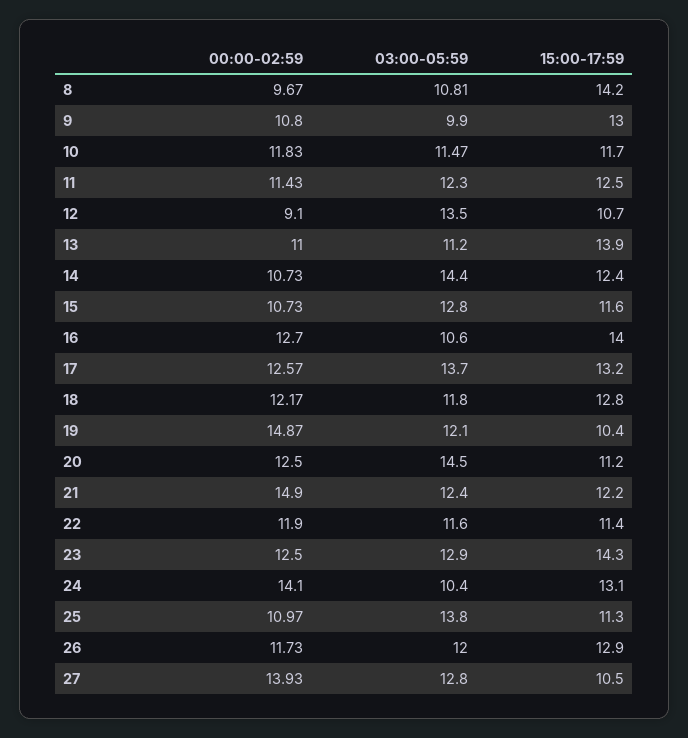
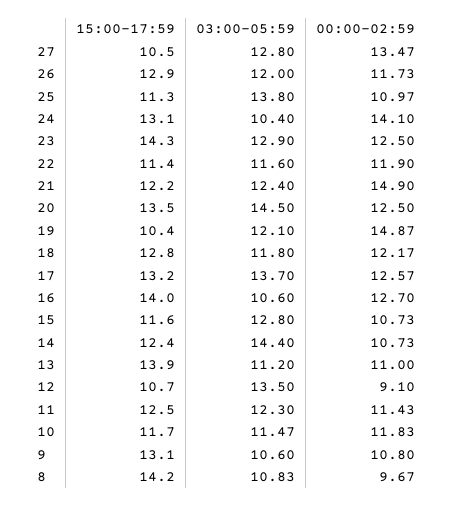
  {
    "00:00-02:59": {
      "8": 9.67,
      "9": 10.8,
      "10": 11.83,
      "11": 11.43,
      "12": 9.1,
      "13": 11,
      "14": 10.73,
      "15": 10.73,
      "16": 12.7,
      "17": 12.57,
      "18": 12.17,
      "19": 14.87,
      "20": 12.5,
      "21": 14.9,
      "22": 11.9,
      "23": 12.5,
      "24": 14.1,
      "25": 10.97,
      "26": 11.73,
-     "27": 13.93
+     "27": 13.47
    },
    "03:00-05:59": {
-     "8": 10.81,
+     "8": 10.83,
-     "9": 9.9,
+     "9": 10.6,
      "10": 11.47,
      "11": 12.3,
      "12": 13.5,
      "13": 11.2,
      "14": 14.4,
      "15": 12.8,
      "16": 10.6,
      "17": 13.7,
      "18": 11.8,
      "19": 12.1,
      "20": 14.5,
      "21": 12.4,
      "22": 11.6,
      "23": 12.9,
      "24": 10.4,
      "25": 13.8,
      "26": 12,
      "27": 12.8
    },
    "15:00-17:59": {
      "8": 14.2,
-     "9": 13,
+     "9": 13.1,
      "10": 11.7,
      "11": 12.5,
      "12": 10.7,
      "13": 13.9,
      "14": 12.4,
      "15": 11.6,
      "16": 14,
      "17": 13.2,
      "18": 12.8,
      "19": 10.4,
-     "20": 11.2,
+     "20": 13.5,
      "21": 12.2,
      "22": 11.4,
      "23": 14.3,
      "24": 13.1,
      "25": 11.3,
      "26": 12.9,
      "27": 10.5
    }
  }

